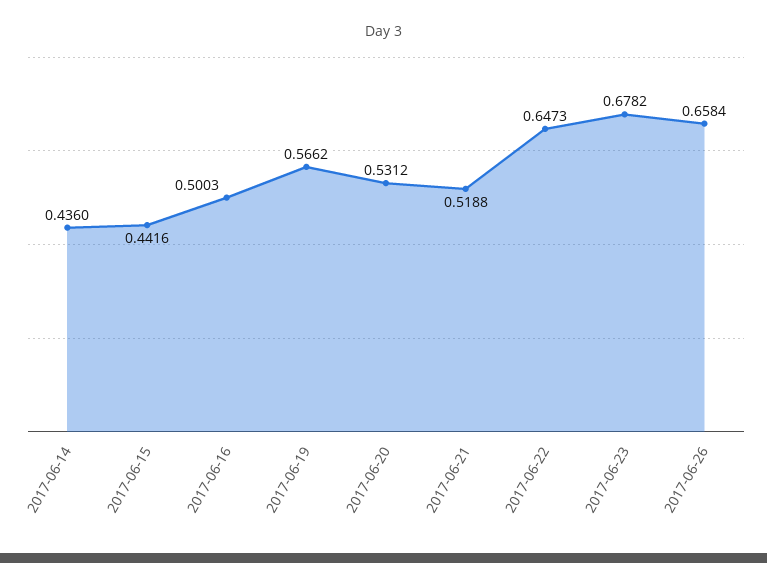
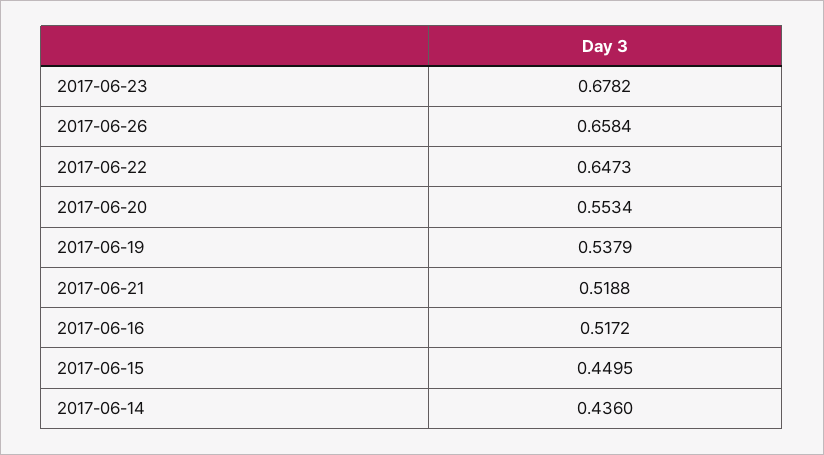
  {
    "2017-06-14": 0.436,
-   "2017-06-15": 0.4416,
+   "2017-06-15": 0.4495,
-   "2017-06-16": 0.5003,
+   "2017-06-16": 0.5172,
-   "2017-06-19": 0.5662,
+   "2017-06-19": 0.5379,
-   "2017-06-20": 0.5312,
+   "2017-06-20": 0.5534,
    "2017-06-21": 0.5188,
    "2017-06-22": 0.6473,
    "2017-06-23": 0.6782,
    "2017-06-26": 0.6584
  }

